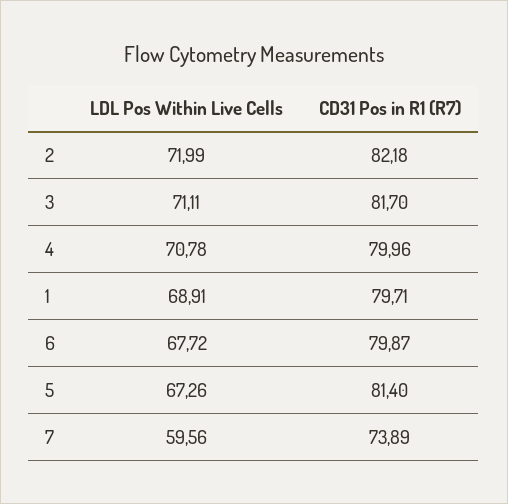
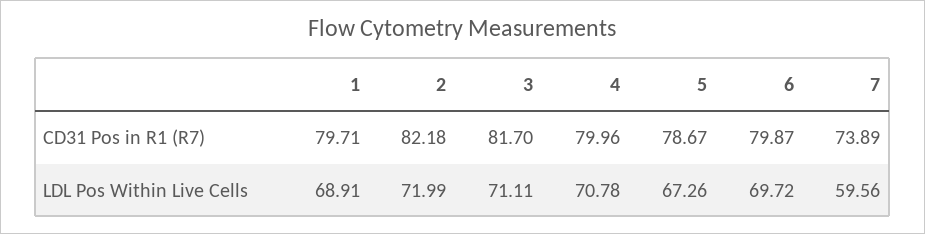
  {
    "LDL Pos Within Live Cells": {
      "2": 71.99,
      "3": 71.11,
      "4": 70.78,
      "1": 68.91,
-     "6": 67.72,
+     "6": 69.72,
      "5": 67.26,
      "7": 59.56
    },
    "CD31 Pos in R1 (R7)": {
      "2": 82.18,
      "3": 81.7,
      "4": 79.96,
      "1": 79.71,
      "6": 79.87,
-     "5": 81.4,
+     "5": 78.67,
      "7": 73.89
    }
  }

